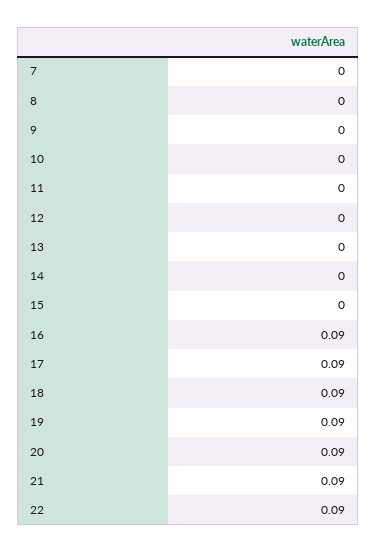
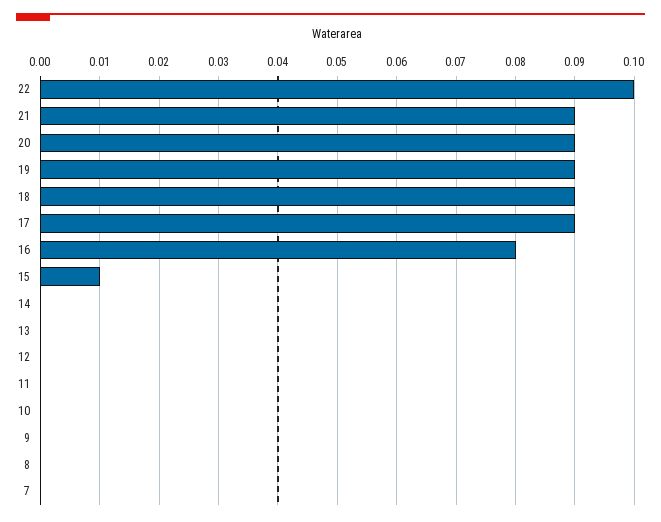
  {
    "7": 0,
    "8": 0,
    "9": 0,
    "10": 0,
    "11": 0,
    "12": 0,
    "13": 0,
    "14": 0,
-   "15": 0,
+   "15": 0.01,
-   "16": 0.09,
+   "16": 0.08,
    "17": 0.09,
    "18": 0.09,
    "19": 0.09,
    "20": 0.09,
    "21": 0.09,
-   "22": 0.09
+   "22": 0.1
  }

